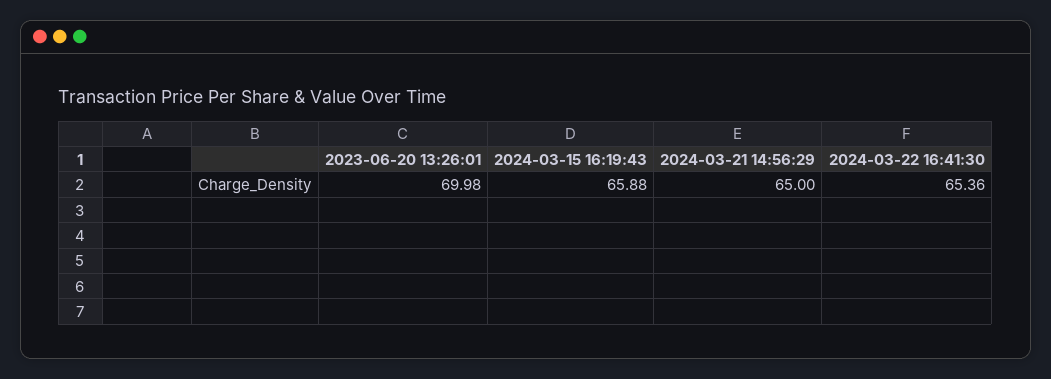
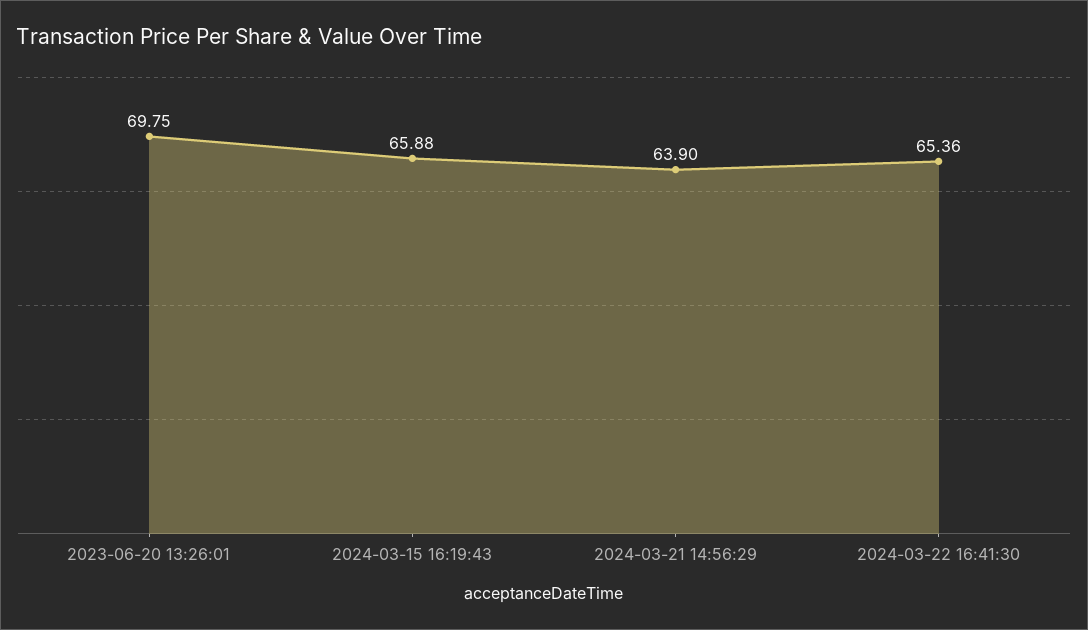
  {
-   "2023-06-20 13:26:01": 69.98,
+   "2023-06-20 13:26:01": 69.75,
    "2024-03-15 16:19:43": 65.88,
-   "2024-03-21 14:56:29": 65,
+   "2024-03-21 14:56:29": 63.9,
    "2024-03-22 16:41:30": 65.36
  }

